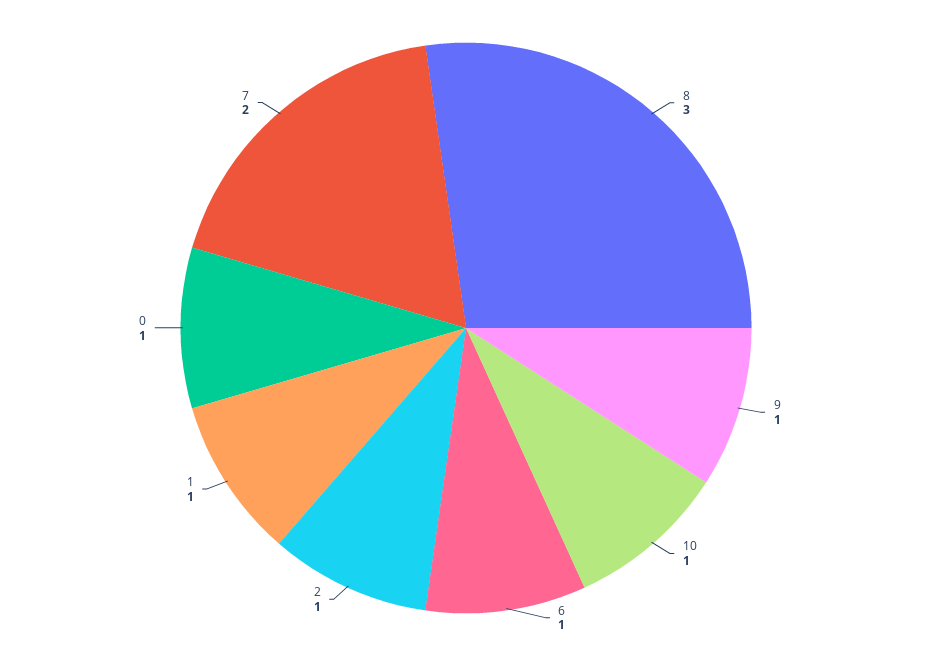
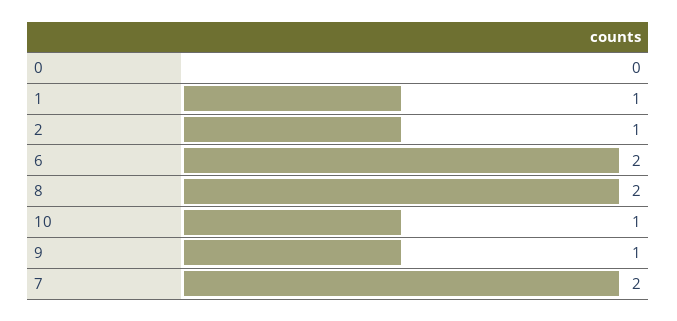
  {
-   "8": 3,
+   "8": 2,
    "9": 1,
    "10": 1,
-   "6": 1,
+   "6": 2,
    "2": 1,
    "1": 1,
-   "0": 1,
+   "0": 0,
    "7": 2
  }

